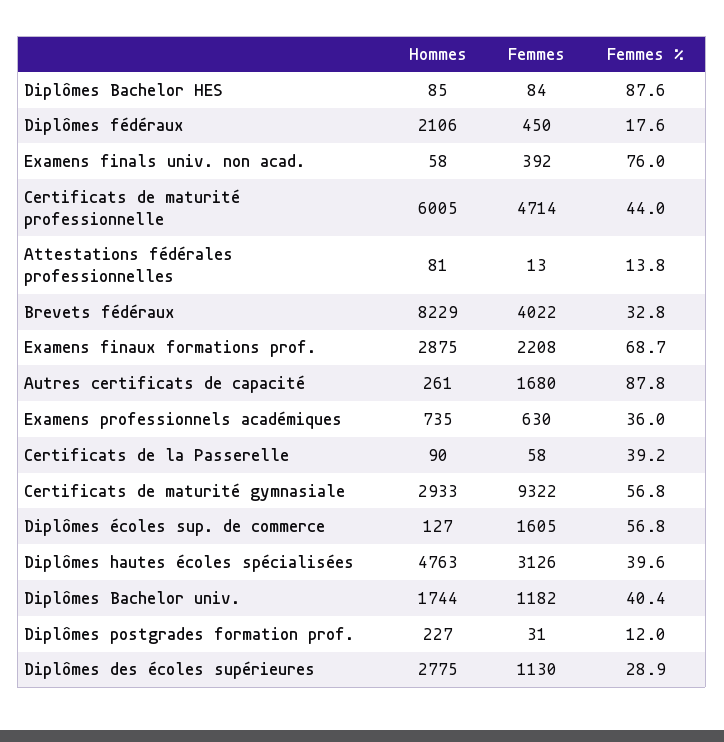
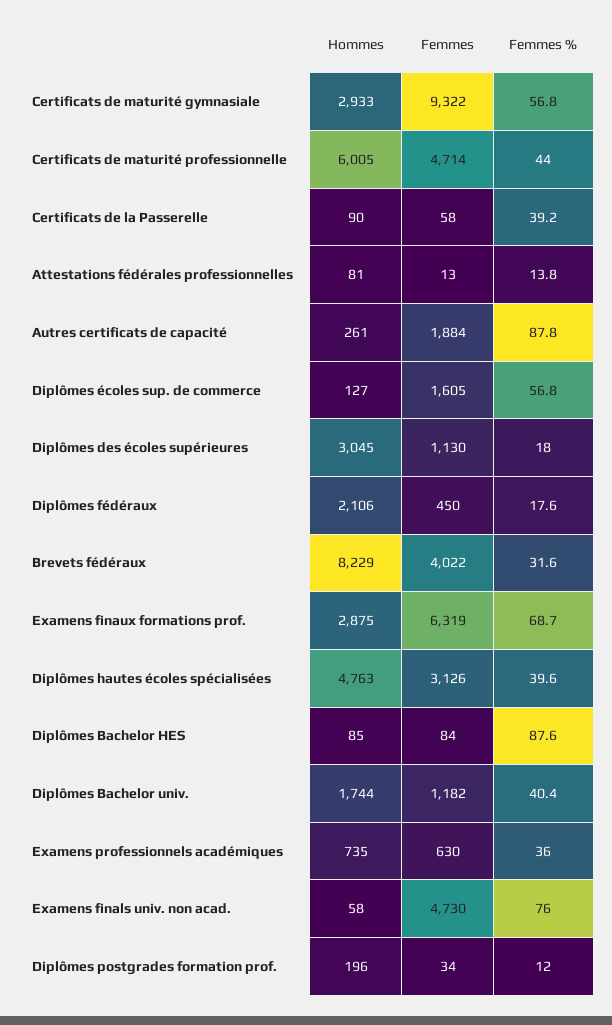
  {
    "Hommes": {
      "Diplômes Bachelor HES": 85,
      "Diplômes fédéraux": 2106,
      "Examens finals univ. non acad.": 58,
      "Certificats de maturité professionnelle": 6005,
      "Attestations fédérales professionnelles": 81,
      "Brevets fédéraux": 8229,
      "Examens finaux formations prof.": 2875,
      "Autres certificats de capacité": 261,
      "Examens professionnels académiques": 735,
      "Certificats de la Passerelle": 90,
      "Certificats de maturité gymnasiale": 2933,
      "Diplômes écoles sup. de commerce": 127,
      "Diplômes hautes écoles spécialisées": 4763,
      "Diplômes Bachelor univ.": 1744,
-     "Diplômes postgrades formation prof.": 227,
+     "Diplômes postgrades formation prof.": 196,
-     "Diplômes des écoles supérieures": 2775
+     "Diplômes des écoles supérieures": 3045
    },
    "Femmes": {
      "Diplômes Bachelor HES": 84,
      "Diplômes fédéraux": 450,
-     "Examens finals univ. non acad.": 392,
+     "Examens finals univ. non acad.": 4730,
      "Certificats de maturité professionnelle": 4714,
      "Attestations fédérales professionnelles": 13,
      "Brevets fédéraux": 4022,
-     "Examens finaux formations prof.": 2208,
+     "Examens finaux formations prof.": 6319,
-     "Autres certificats de capacité": 1680,
+     "Autres certificats de capacité": 1884,
      "Examens professionnels académiques": 630,
      "Certificats de la Passerelle": 58,
      "Certificats de maturité gymnasiale": 9322,
      "Diplômes écoles sup. de commerce": 1605,
      "Diplômes hautes écoles spécialisées": 3126,
      "Diplômes Bachelor univ.": 1182,
-     "Diplômes postgrades formation prof.": 31,
+     "Diplômes postgrades formation prof.": 34,
      "Diplômes des écoles supérieures": 1130
    },
    "Femmes %": {
      "Diplômes Bachelor HES": 87.6,
      "Diplômes fédéraux": 17.6,
      "Examens finals univ. non acad.": 76,
      "Certificats de maturité professionnelle": 44,
      "Attestations fédérales professionnelles": 13.8,
-     "Brevets fédéraux": 32.8,
+     "Brevets fédéraux": 31.6,
      "Examens finaux formations prof.": 68.7,
      "Autres certificats de capacité": 87.8,
      "Examens professionnels académiques": 36,
      "Certificats de la Passerelle": 39.2,
      "Certificats de maturité gymnasiale": 56.8,
      "Diplômes écoles sup. de commerce": 56.8,
      "Diplômes hautes écoles spécialisées": 39.6,
      "Diplômes Bachelor univ.": 40.4,
      "Diplômes postgrades formation prof.": 12,
-     "Diplômes des écoles supérieures": 28.9
+     "Diplômes des écoles supérieures": 18
    }
  }

